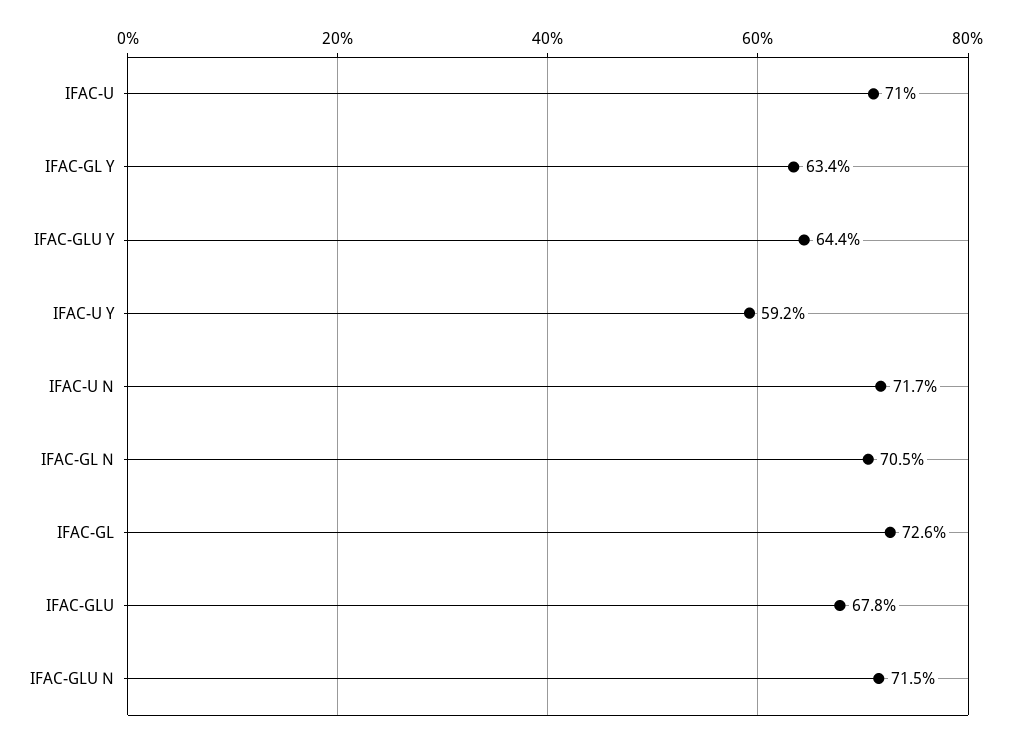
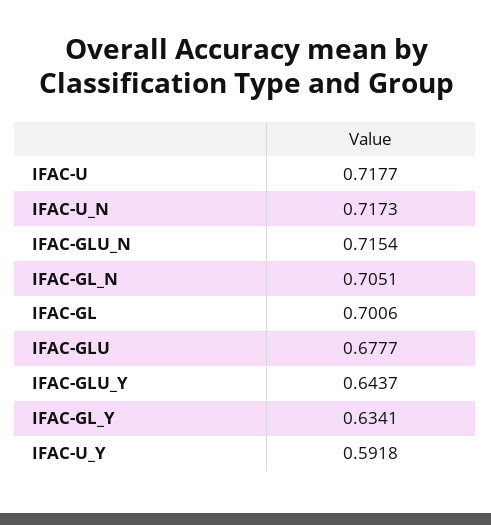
  {
-   "IFAC-U": 0.71,
+   "IFAC-U": 0.7177,
    "IFAC-GL Y": 0.6341,
    "IFAC-GLU Y": 0.6437,
    "IFAC-U Y": 0.5918,
    "IFAC-U N": 0.7173,
    "IFAC-GL N": 0.7051,
-   "IFAC-GL": 0.726,
+   "IFAC-GL": 0.7006,
    "IFAC-GLU": 0.6777,
    "IFAC-GLU N": 0.7154
  }

